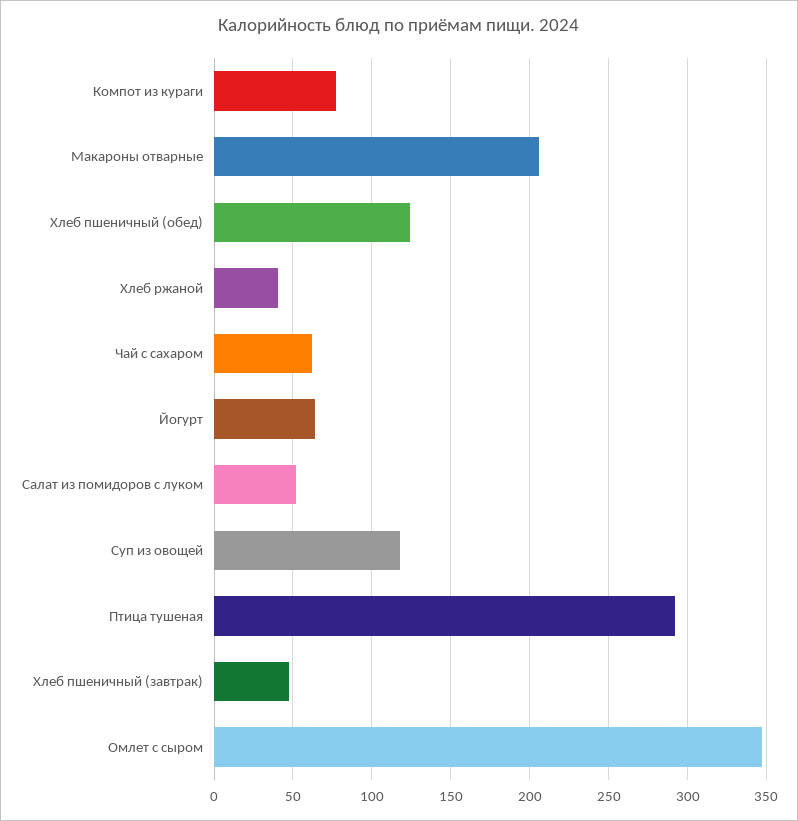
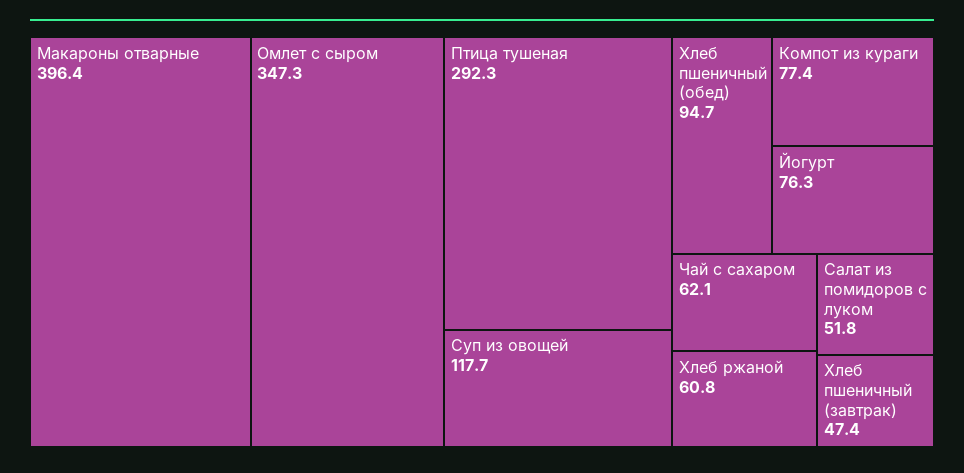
  {
    "Компот из кураги": 77.4,
-   "Макароны отварные": 205,
+   "Макароны отварные": 396.4,
-   "Хлеб пшеничный (обед)": 125,
+   "Хлеб пшеничный (обед)": 94.7,
-   "Хлеб ржаной": 40,
+   "Хлеб ржаной": 60.8,
    "Чай с сахаром": 62.1,
-   "Йогурт": 65,
+   "Йогурт": 76.3,
    "Салат из помидоров с луком": 51.8,
    "Суп из овощей": 117.7,
    "Птица тушеная": 292.3,
    "Хлеб пшеничный (завтрак)": 47.4,
    "Омлет с сыром": 347.3
  }

